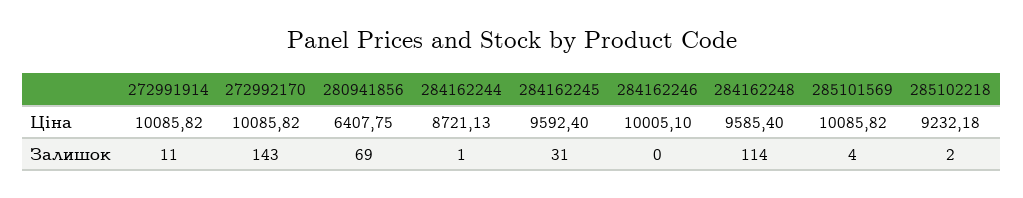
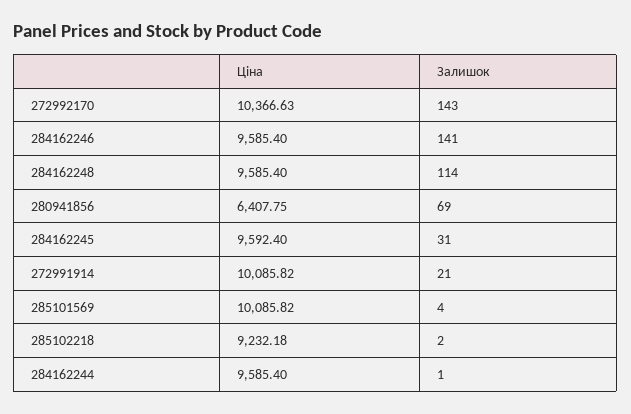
  {
    "272991914": {
      "Ціна": 10085.82,
-     "Залишок": 11
+     "Залишок": 21
    },
    "272992170": {
-     "Ціна": 10085.82,
+     "Ціна": 10366.63,
      "Залишок": 143
    },
    "280941856": {
      "Ціна": 6407.75,
      "Залишок": 69
    },
    "284162244": {
-     "Ціна": 8721.13,
+     "Ціна": 9585.4,
      "Залишок": 1
    },
    "284162245": {
      "Ціна": 9592.4,
      "Залишок": 31
    },
    "284162246": {
-     "Ціна": 10005.1,
+     "Ціна": 9585.4,
-     "Залишок": 0
+     "Залишок": 141
    },
    "284162248": {
      "Ціна": 9585.4,
      "Залишок": 114
    },
    "285101569": {
      "Ціна": 10085.82,
      "Залишок": 4
    },
    "285102218": {
      "Ціна": 9232.18,
      "Залишок": 2
    }
  }

